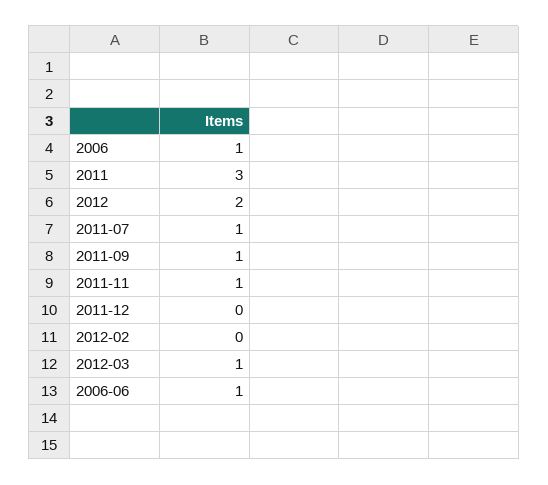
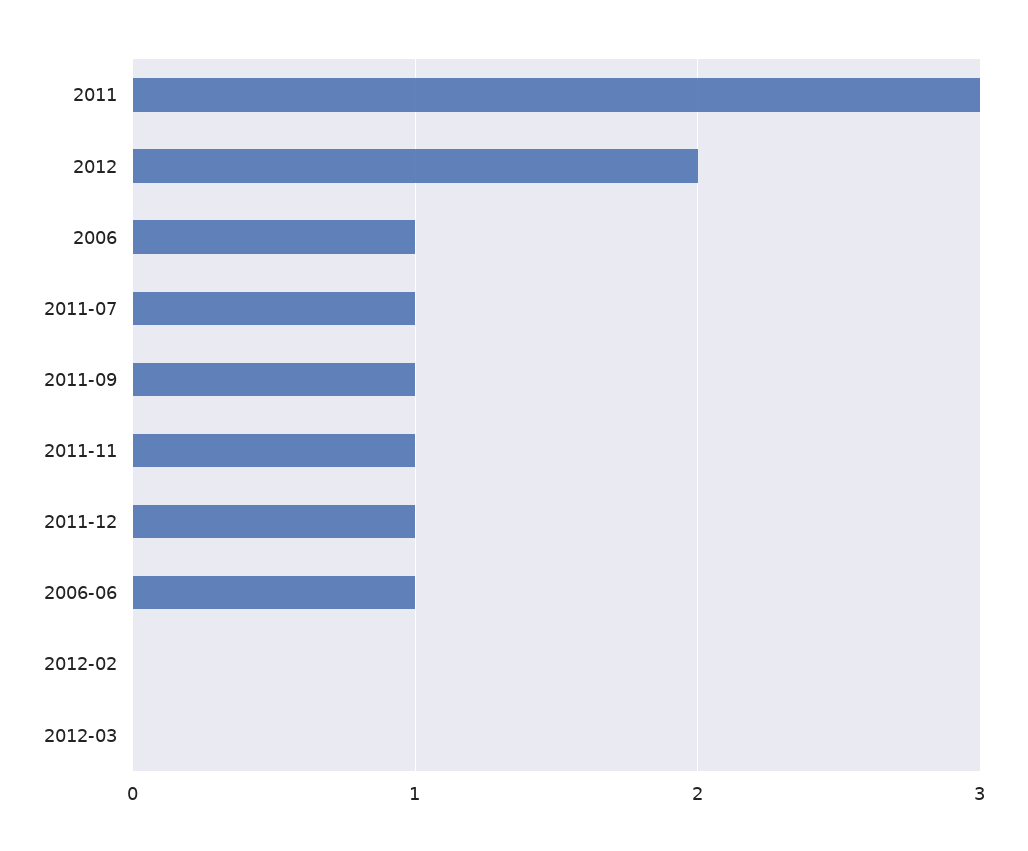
  {
    "2006": 1,
    "2011": 3,
    "2012": 2,
    "2011-07": 1,
    "2011-09": 1,
    "2011-11": 1,
-   "2011-12": 0,
+   "2011-12": 1,
    "2012-02": 0,
-   "2012-03": 1,
+   "2012-03": 0,
    "2006-06": 1
  }

